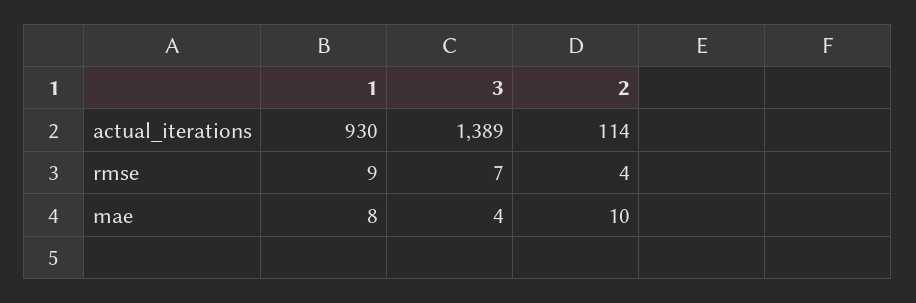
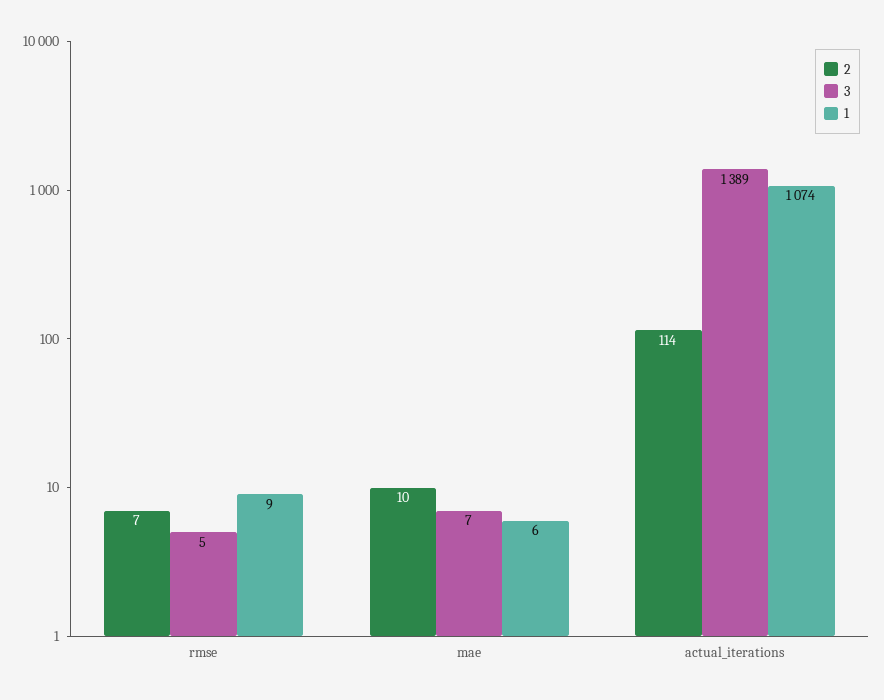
  {
    "1": {
-     "actual_iterations": 930,
+     "actual_iterations": 1074,
      "rmse": 9,
-     "mae": 8
+     "mae": 6
    },
    "3": {
      "actual_iterations": 1389,
-     "rmse": 7,
+     "rmse": 5,
-     "mae": 4
+     "mae": 7
    },
    "2": {
      "actual_iterations": 114,
-     "rmse": 4,
+     "rmse": 7,
      "mae": 10
    }
  }

